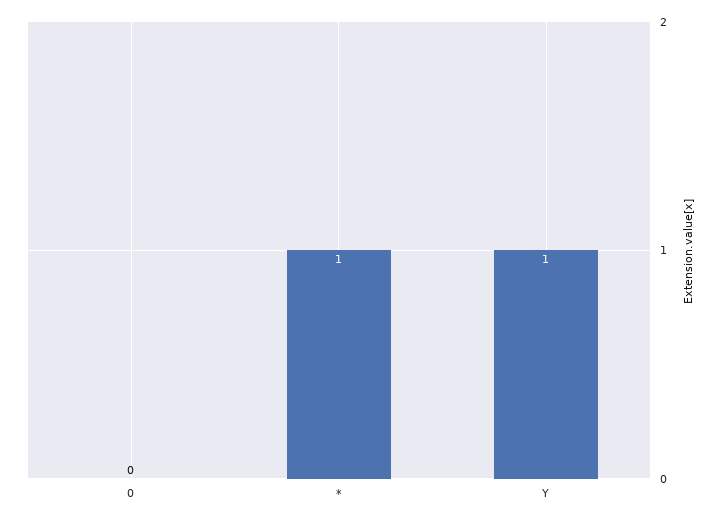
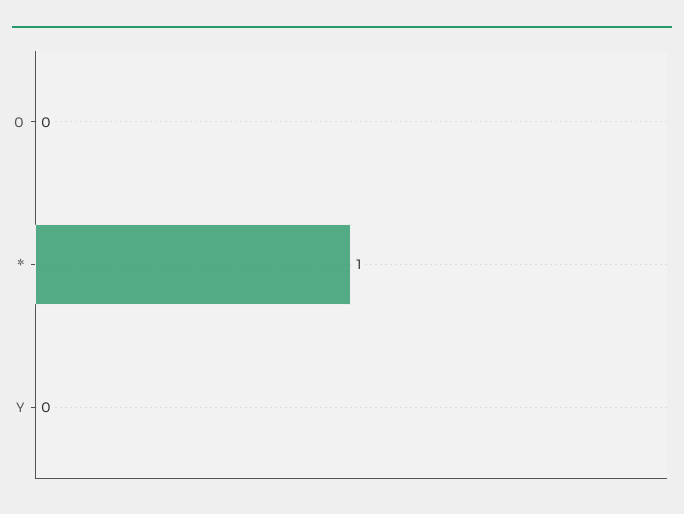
  {
    "0": 0,
    "*": 1,
-   "Y": 1
+   "Y": 0
  }

